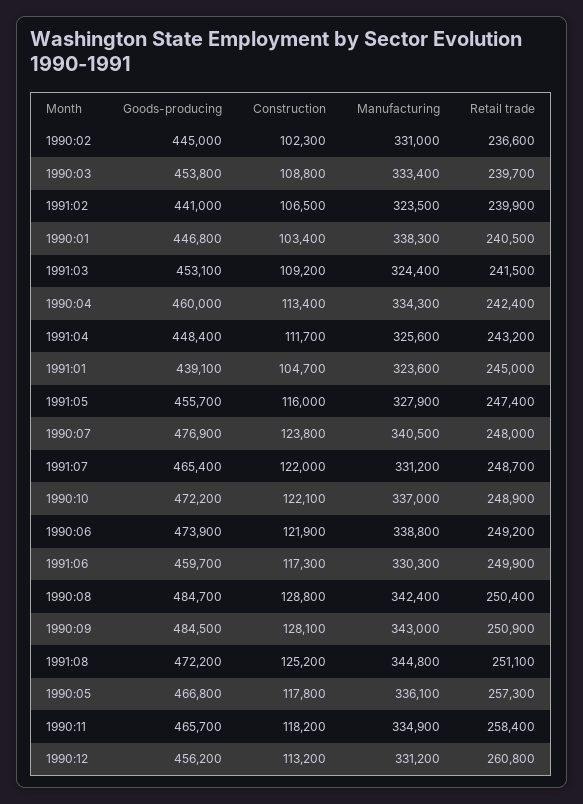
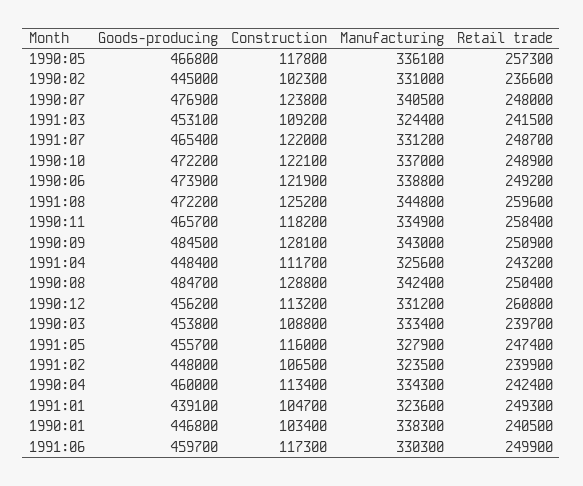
  {
    "Goods-producing": {
      "1990:02": 445000,
      "1990:03": 453800,
-     "1991:02": 441000,
+     "1991:02": 448000,
      "1990:01": 446800,
      "1991:03": 453100,
      "1990:04": 460000,
      "1991:04": 448400,
      "1991:01": 439100,
      "1991:05": 455700,
      "1990:07": 476900,
      "1991:07": 465400,
      "1990:10": 472200,
      "1990:06": 473900,
      "1991:06": 459700,
      "1990:08": 484700,
      "1990:09": 484500,
      "1991:08": 472200,
      "1990:05": 466800,
      "1990:11": 465700,
      "1990:12": 456200
    },
    "Construction": {
      "1990:02": 102300,
      "1990:03": 108800,
      "1991:02": 106500,
      "1990:01": 103400,
      "1991:03": 109200,
      "1990:04": 113400,
      "1991:04": 111700,
      "1991:01": 104700,
      "1991:05": 116000,
      "1990:07": 123800,
      "1991:07": 122000,
      "1990:10": 122100,
      "1990:06": 121900,
      "1991:06": 117300,
      "1990:08": 128800,
      "1990:09": 128100,
      "1991:08": 125200,
      "1990:05": 117800,
      "1990:11": 118200,
      "1990:12": 113200
    },
    "Manufacturing": {
      "1990:02": 331000,
      "1990:03": 333400,
      "1991:02": 323500,
      "1990:01": 338300,
      "1991:03": 324400,
      "1990:04": 334300,
      "1991:04": 325600,
      "1991:01": 323600,
      "1991:05": 327900,
      "1990:07": 340500,
      "1991:07": 331200,
      "1990:10": 337000,
      "1990:06": 338800,
      "1991:06": 330300,
      "1990:08": 342400,
      "1990:09": 343000,
      "1991:08": 344800,
      "1990:05": 336100,
      "1990:11": 334900,
      "1990:12": 331200
    },
    "Retail trade": {
      "1990:02": 236600,
      "1990:03": 239700,
      "1991:02": 239900,
      "1990:01": 240500,
      "1991:03": 241500,
      "1990:04": 242400,
      "1991:04": 243200,
-     "1991:01": 245000,
+     "1991:01": 249300,
      "1991:05": 247400,
      "1990:07": 248000,
      "1991:07": 248700,
      "1990:10": 248900,
      "1990:06": 249200,
      "1991:06": 249900,
      "1990:08": 250400,
      "1990:09": 250900,
-     "1991:08": 251100,
+     "1991:08": 259600,
      "1990:05": 257300,
      "1990:11": 258400,
      "1990:12": 260800
    }
  }

